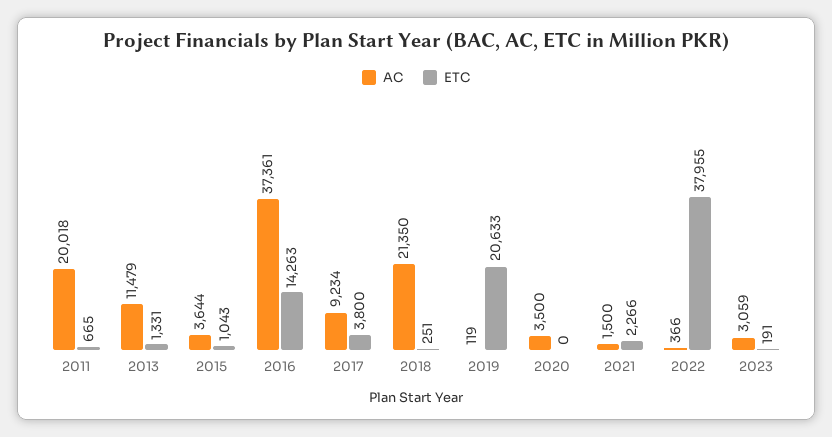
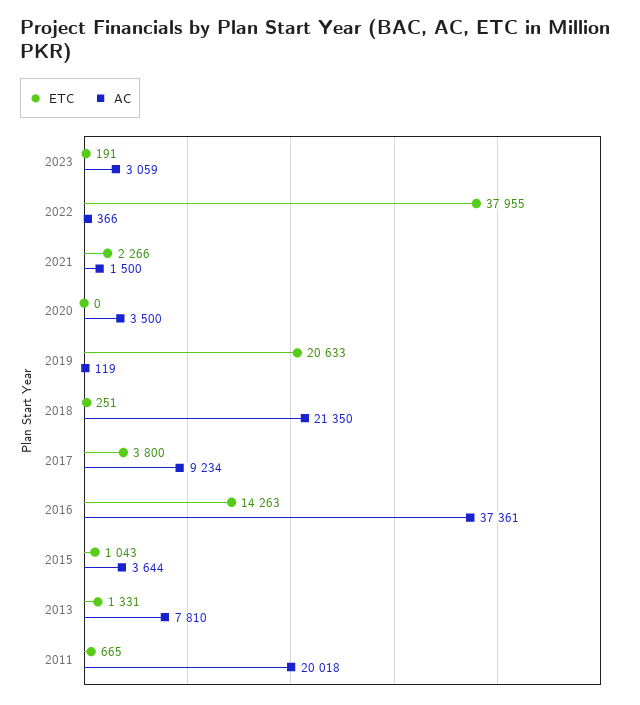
  {
    "AC": {
      "2011": 20018,
-     "2013": 11479,
+     "2013": 7810,
      "2015": 3644,
      "2016": 37361,
      "2017": 9234,
      "2018": 21350,
      "2019": 119,
      "2020": 3500,
      "2021": 1500,
      "2022": 366,
      "2023": 3059
    },
    "ETC": {
      "2011": 665,
      "2013": 1331,
      "2015": 1043,
      "2016": 14263,
      "2017": 3800,
      "2018": 251,
      "2019": 20633,
      "2020": 0,
      "2021": 2266,
      "2022": 37955,
      "2023": 191
    }
  }

